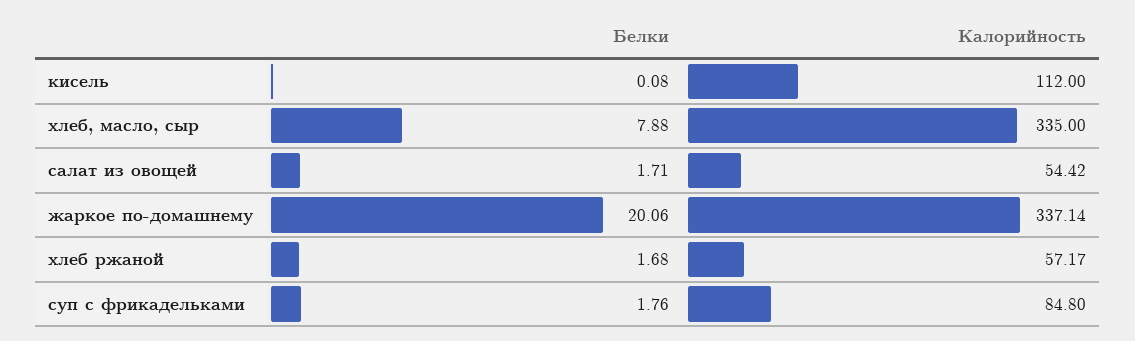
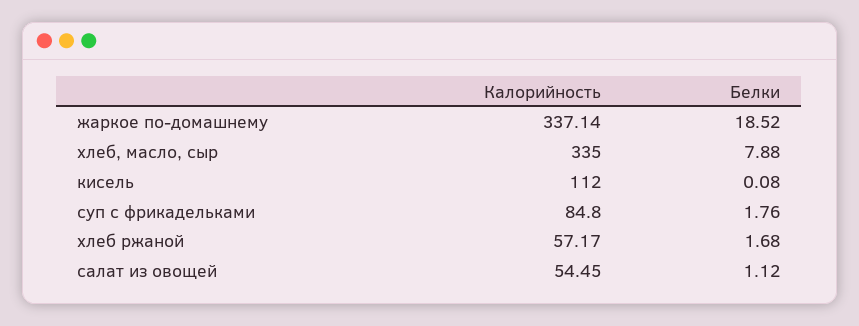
  {
    "Белки": {
      "кисель": 0.08,
      "хлеб, масло, сыр": 7.88,
-     "салат из овощей": 1.71,
+     "салат из овощей": 1.12,
-     "жаркое по-домашнему": 20.06,
+     "жаркое по-домашнему": 18.52,
      "хлеб ржаной": 1.68,
      "суп с фрикадельками": 1.76
    },
    "Калорийность": {
      "кисель": 112,
      "хлеб, масло, сыр": 335,
-     "салат из овощей": 54.42,
+     "салат из овощей": 54.45,
      "жаркое по-домашнему": 337.14,
      "хлеб ржаной": 57.17,
      "суп с фрикадельками": 84.8
    }
  }

